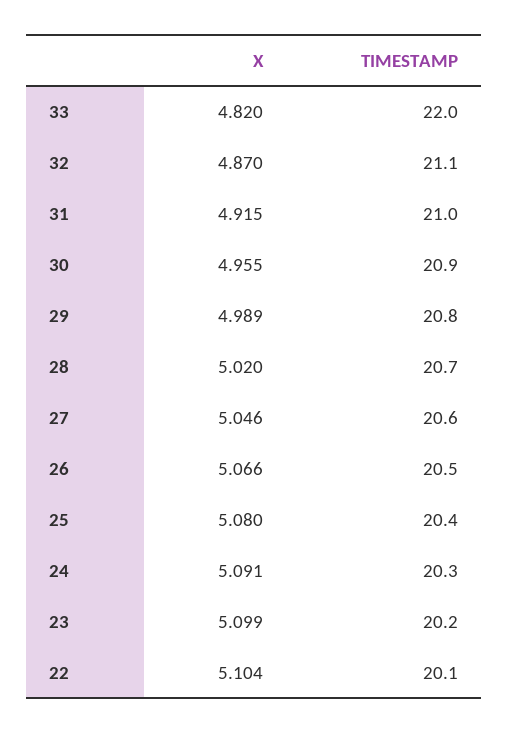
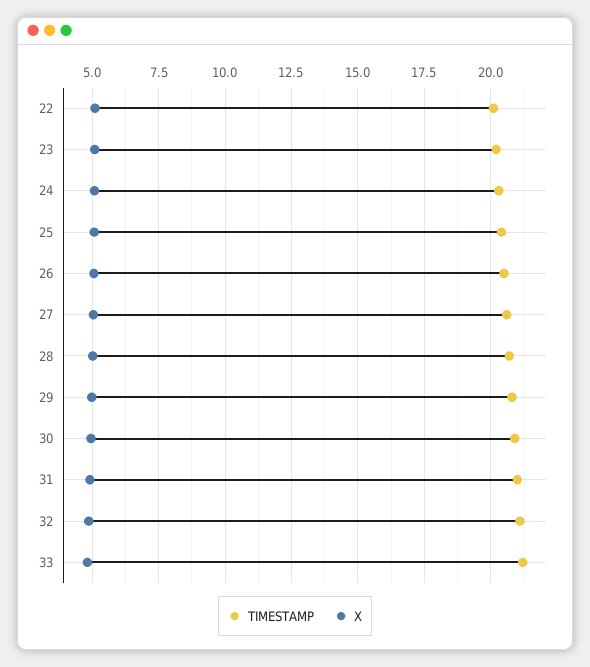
  {
    "X": {
      "33": 4.82,
      "32": 4.87,
      "31": 4.915,
      "30": 4.955,
      "29": 4.989,
      "28": 5.02,
      "27": 5.046,
      "26": 5.066,
      "25": 5.08,
      "24": 5.091,
      "23": 5.099,
      "22": 5.104
    },
    "TIMESTAMP": {
-     "33": 22,
+     "33": 21.25,
      "32": 21.1,
      "31": 21,
      "30": 20.9,
      "29": 20.8,
      "28": 20.7,
      "27": 20.6,
      "26": 20.5,
      "25": 20.4,
      "24": 20.3,
      "23": 20.2,
      "22": 20.1
    }
  }

